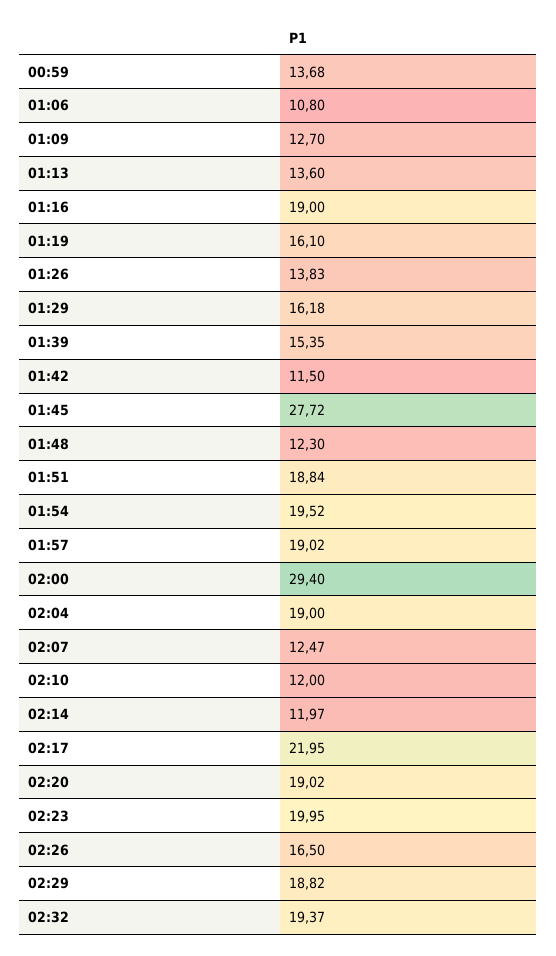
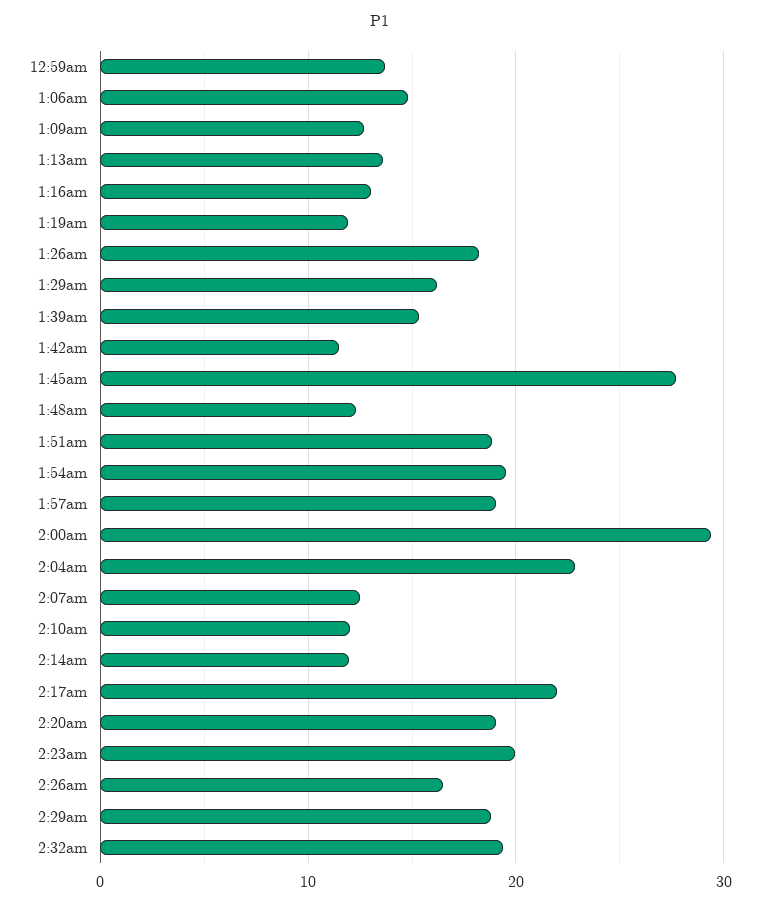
  {
    "00:59": 13.68,
-   "01:06": 10.8,
+   "01:06": 15,
    "01:09": 12.7,
    "01:13": 13.6,
-   "01:16": 19,
+   "01:16": 13,
-   "01:19": 16.1,
+   "01:19": 12,
-   "01:26": 13.83,
+   "01:26": 18,
    "01:29": 16.18,
    "01:39": 15.35,
    "01:42": 11.5,
    "01:45": 27.72,
    "01:48": 12.3,
    "01:51": 18.84,
    "01:54": 19.52,
    "01:57": 19.02,
    "02:00": 29.4,
-   "02:04": 19,
+   "02:04": 23,
    "02:07": 12.47,
    "02:10": 12,
    "02:14": 11.97,
    "02:17": 21.95,
    "02:20": 19.02,
    "02:23": 19.95,
    "02:26": 16.5,
    "02:29": 18.82,
    "02:32": 19.37
  }

